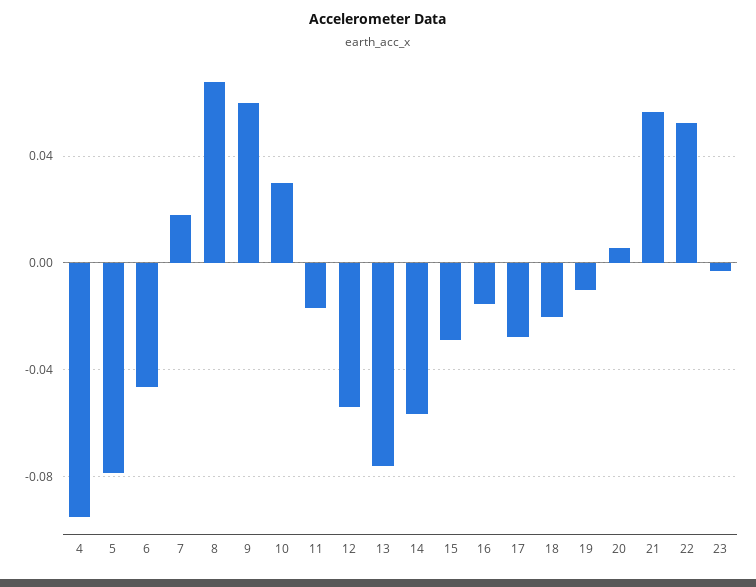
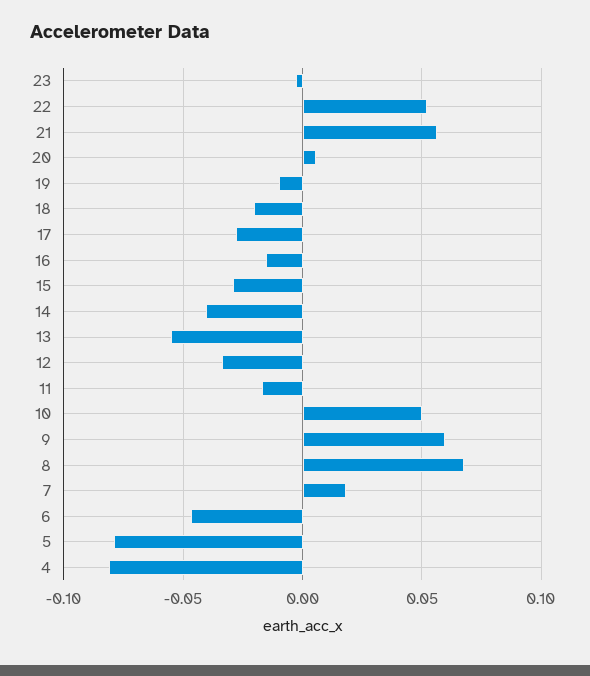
  {
-   "4": -0.095,
+   "4": -0.08,
    "5": -0.08,
    "6": -0.045,
    "7": 0.02,
    "8": 0.07,
    "9": 0.06,
-   "10": 0.03,
+   "10": 0.05,
    "11": -0.015,
-   "12": -0.055,
+   "12": -0.035,
-   "13": -0.075,
+   "13": -0.055,
-   "14": -0.055,
+   "14": -0.04,
    "15": -0.03,
    "16": -0.015,
    "17": -0.03,
    "18": -0.02,
    "19": -0.01,
    "20": 0.005,
    "21": 0.055,
    "22": 0.05,
    "23": -0.005
  }

